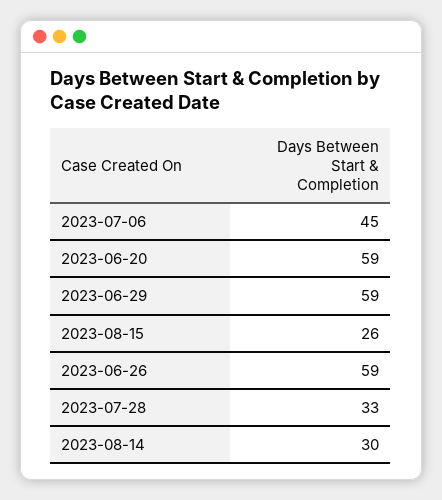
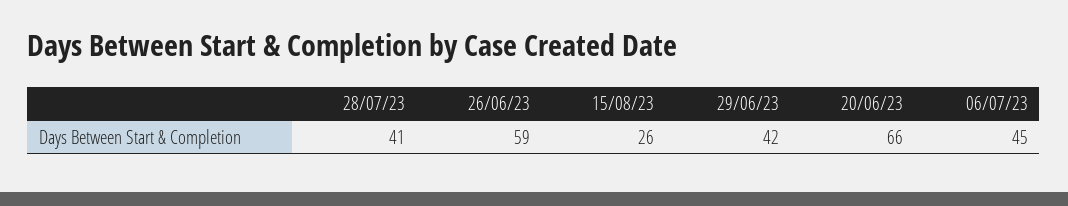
  {
    "2023-07-06": 45,
-   "2023-06-20": 59,
+   "2023-06-20": 66,
-   "2023-06-29": 59,
+   "2023-06-29": 42,
    "2023-08-15": 26,
    "2023-06-26": 59,
-   "2023-07-28": 33,
+   "2023-07-28": 41
-   "2023-08-14": 30
  }

